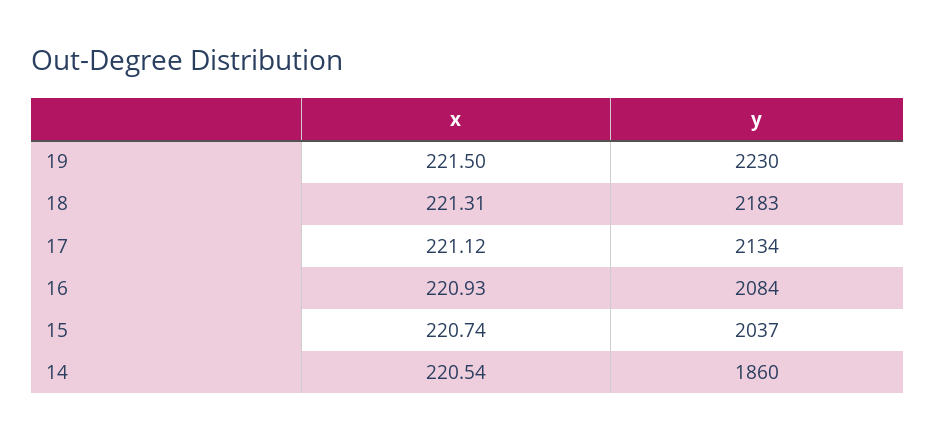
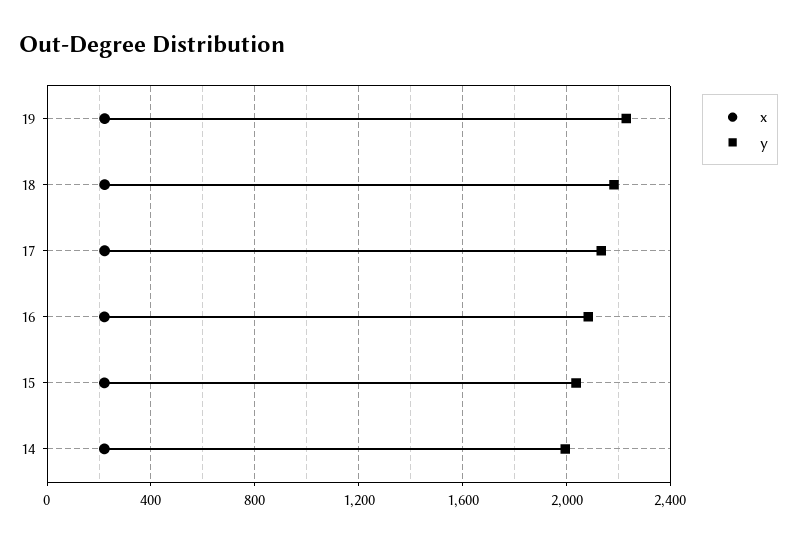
  {
    "x": {
      "19": 221.5,
      "18": 221.31,
      "17": 221.12,
      "16": 220.93,
      "15": 220.74,
      "14": 220.54
    },
    "y": {
      "19": 2230,
      "18": 2183,
      "17": 2134,
      "16": 2084,
      "15": 2037,
-     "14": 1860
+     "14": 2000
    }
  }

